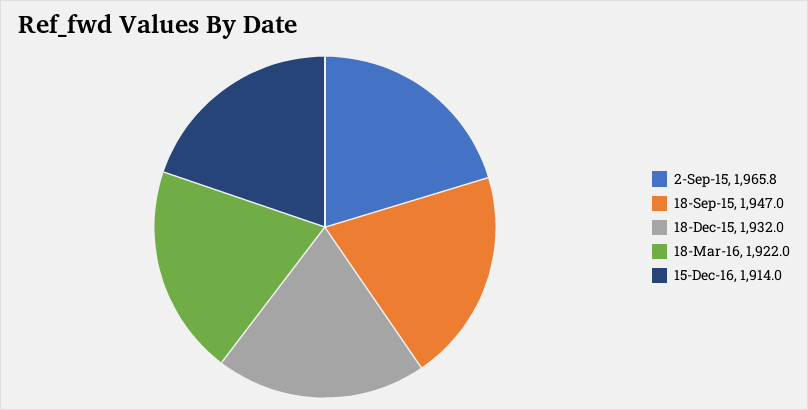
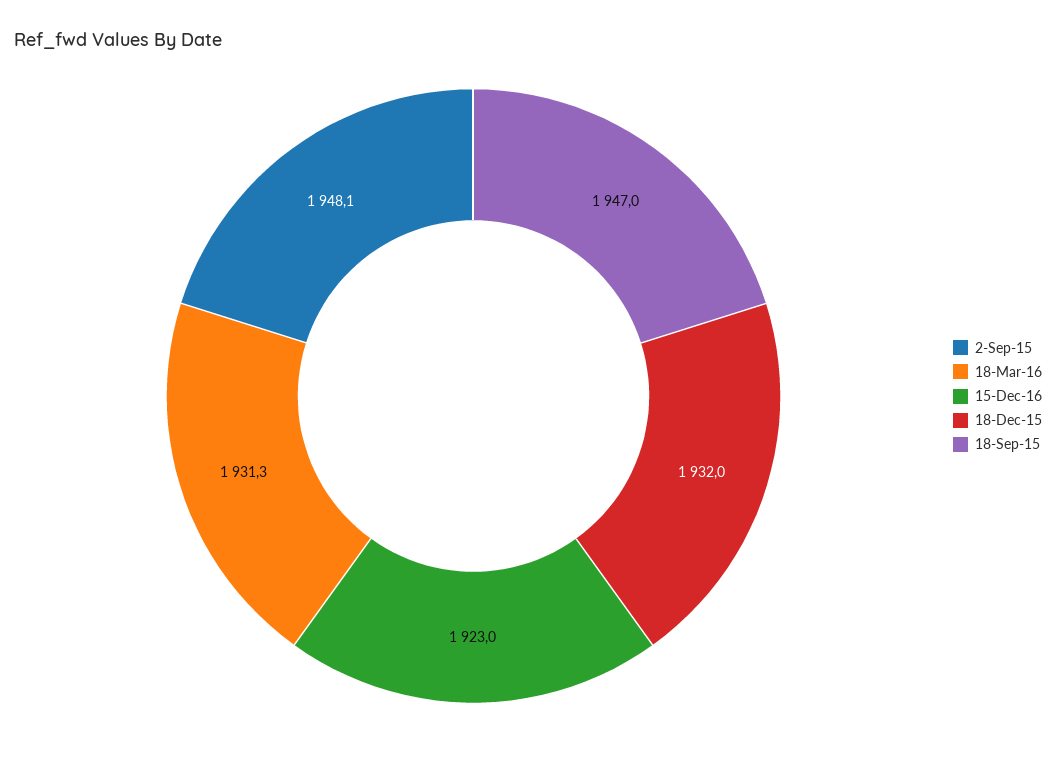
  {
-   "2-Sep-15": 1965.8,
+   "2-Sep-15": 1948.1,
    "18-Sep-15": 1947,
    "18-Dec-15": 1932,
-   "18-Mar-16": 1922,
+   "18-Mar-16": 1931.3,
-   "15-Dec-16": 1914
+   "15-Dec-16": 1923
  }

